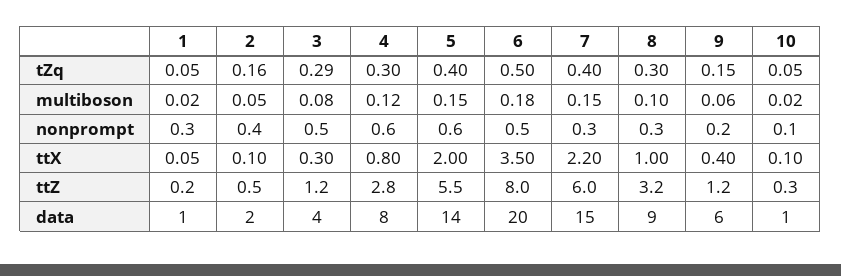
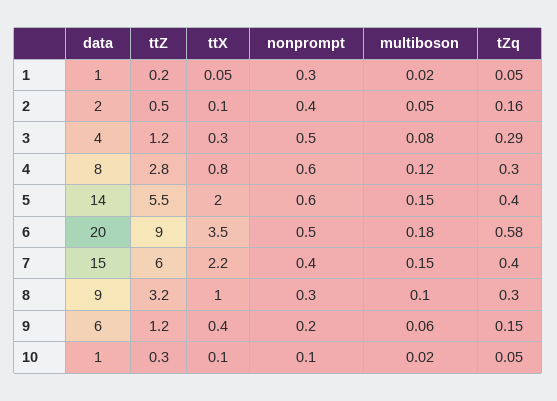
  {
    "1": {
      "tZq": 0.05,
      "multiboson": 0.02,
      "nonprompt": 0.3,
      "ttX": 0.05,
      "ttZ": 0.2,
      "data": 1
    },
    "2": {
      "tZq": 0.16,
      "multiboson": 0.05,
      "nonprompt": 0.4,
      "ttX": 0.1,
      "ttZ": 0.5,
      "data": 2
    },
    "3": {
      "tZq": 0.29,
      "multiboson": 0.08,
      "nonprompt": 0.5,
      "ttX": 0.3,
      "ttZ": 1.2,
      "data": 4
    },
    "4": {
      "tZq": 0.3,
      "multiboson": 0.12,
      "nonprompt": 0.6,
      "ttX": 0.8,
      "ttZ": 2.8,
      "data": 8
    },
    "5": {
      "tZq": 0.4,
      "multiboson": 0.15,
      "nonprompt": 0.6,
      "ttX": 2,
      "ttZ": 5.5,
      "data": 14
    },
    "6": {
-     "tZq": 0.5,
+     "tZq": 0.58,
      "multiboson": 0.18,
      "nonprompt": 0.5,
      "ttX": 3.5,
-     "ttZ": 8,
+     "ttZ": 9,
      "data": 20
    },
    "7": {
      "tZq": 0.4,
      "multiboson": 0.15,
-     "nonprompt": 0.3,
+     "nonprompt": 0.4,
      "ttX": 2.2,
      "ttZ": 6,
      "data": 15
    },
    "8": {
      "tZq": 0.3,
      "multiboson": 0.1,
      "nonprompt": 0.3,
      "ttX": 1,
      "ttZ": 3.2,
      "data": 9
    },
    "9": {
      "tZq": 0.15,
      "multiboson": 0.06,
      "nonprompt": 0.2,
      "ttX": 0.4,
      "ttZ": 1.2,
      "data": 6
    },
    "10": {
      "tZq": 0.05,
      "multiboson": 0.02,
      "nonprompt": 0.1,
      "ttX": 0.1,
      "ttZ": 0.3,
      "data": 1
    }
  }

